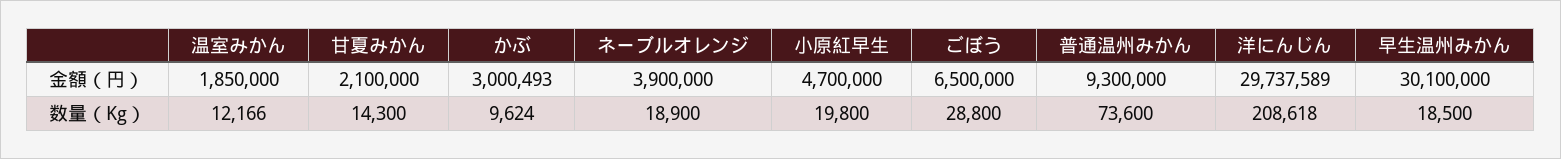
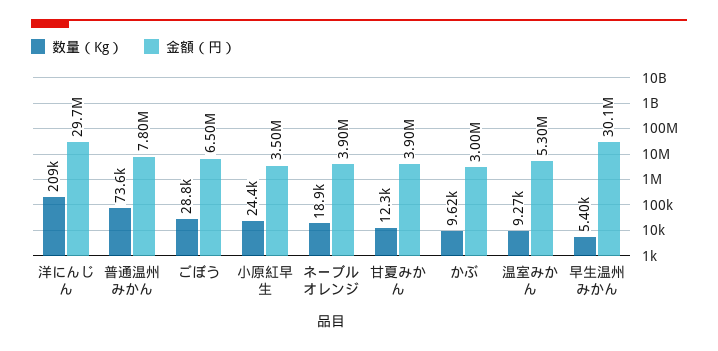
  {
    "金額（円）": {
-     "温室みかん": 1850000,
+     "温室みかん": 5300000,
-     "甘夏みかん": 2100000,
+     "甘夏みかん": 3900000,
      "かぶ": 3000493,
      "ネーブルオレンジ": 3900000,
-     "小原紅早生": 4700000,
+     "小原紅早生": 3500000,
      "ごぼう": 6500000,
-     "普通温州みかん": 9300000,
+     "普通温州みかん": 7800000,
      "洋にんじん": 29737589,
      "早生温州みかん": 30100000
    },
    "数量（Kg）": {
-     "温室みかん": 12166,
+     "温室みかん": 9270,
-     "甘夏みかん": 14300,
+     "甘夏みかん": 12300,
      "かぶ": 9624,
      "ネーブルオレンジ": 18900,
-     "小原紅早生": 19800,
+     "小原紅早生": 24400,
      "ごぼう": 28800,
      "普通温州みかん": 73600,
      "洋にんじん": 208618,
-     "早生温州みかん": 18500
+     "早生温州みかん": 5400
    }
  }

